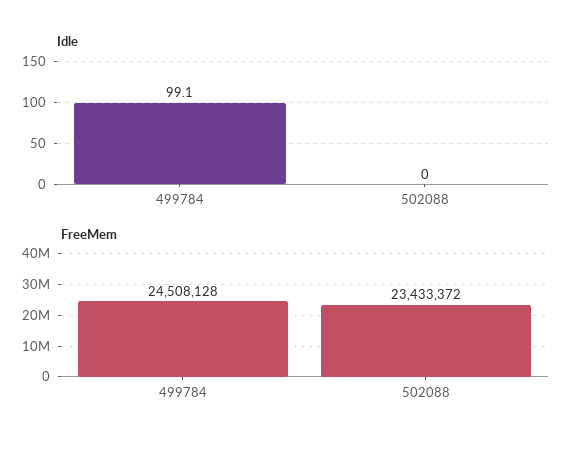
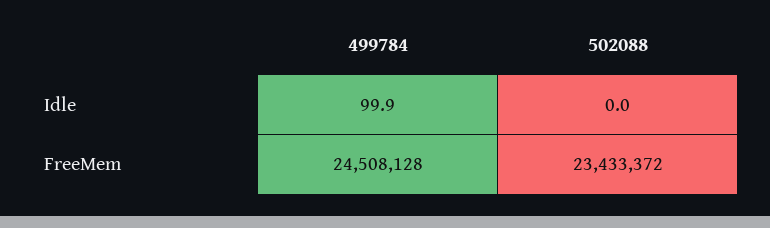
  {
    "Idle": {
-     "499784": 99.1,
+     "499784": 99.9,
      "502088": 0
    },
    "FreeMem": {
      "499784": 24508128,
      "502088": 23433372
    }
  }

